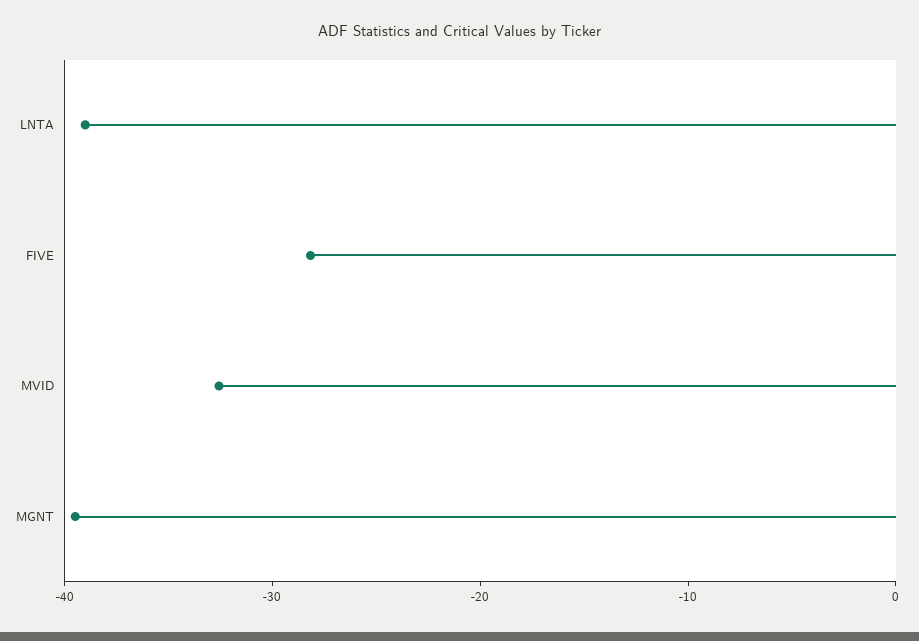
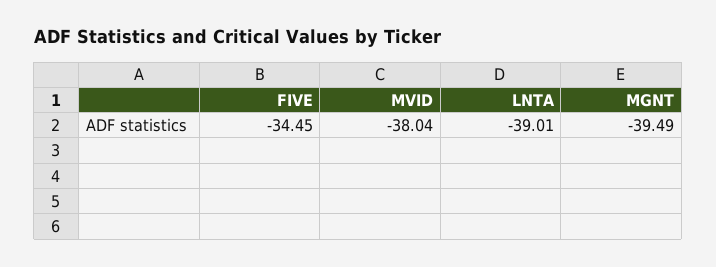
  {
    "LNTA": -39.01,
-   "FIVE": -28,
+   "FIVE": -34.45,
-   "MVID": -32,
+   "MVID": -38.04,
    "MGNT": -39.49
  }

